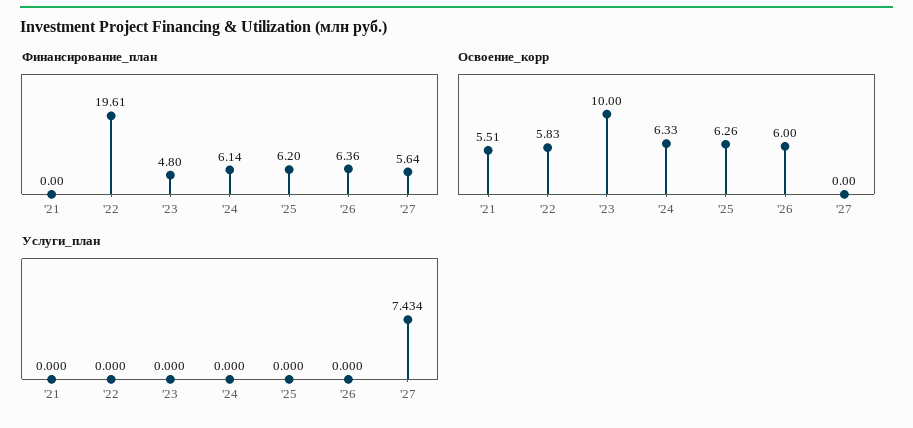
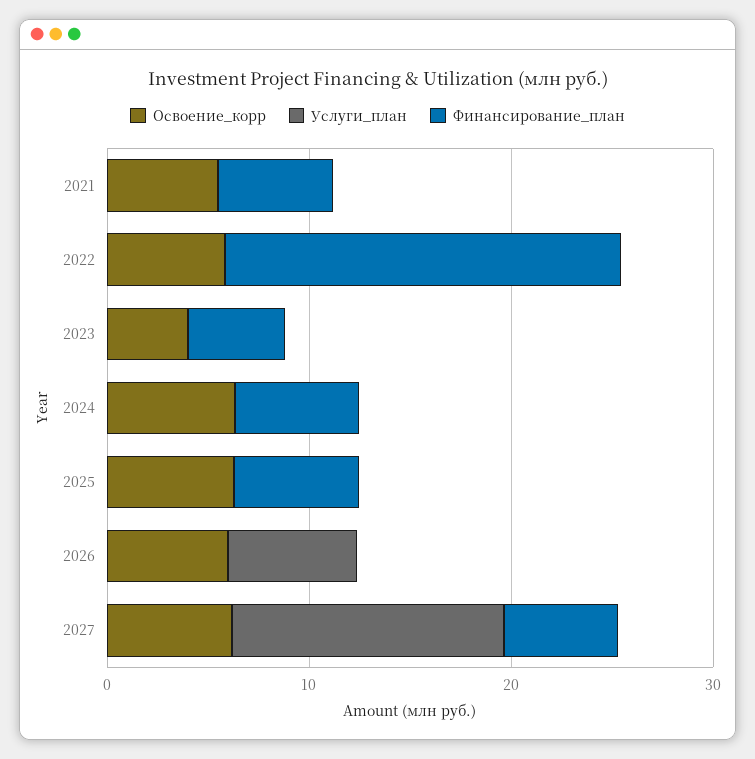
  {
    "Финансирование_план": {
-     "'21": 0,
+     "'21": 6,
      "'22": 19.61,
      "'23": 4.8,
      "'24": 6.14,
      "'25": 6.2,
-     "'26": 6.36,
+     "'26": 0,
      "'27": 5.64
    },
    "Освоение_корр": {
      "'21": 5.51,
      "'22": 5.83,
-     "'23": 10,
+     "'23": 4,
      "'24": 6.33,
      "'25": 6.26,
      "'26": 6,
-     "'27": 0
+     "'27": 6
    },
    "Услуги_план": {
      "'21": 0,
      "'22": 0,
      "'23": 0,
      "'24": 0,
      "'25": 0,
-     "'26": 0,
+     "'26": 6,
-     "'27": 7.434
+     "'27": 14
    }
  }

